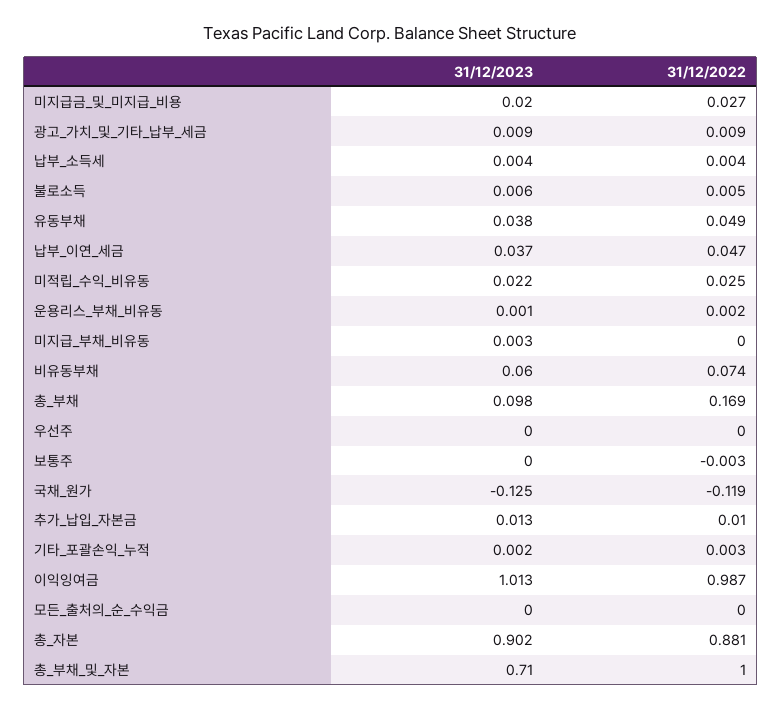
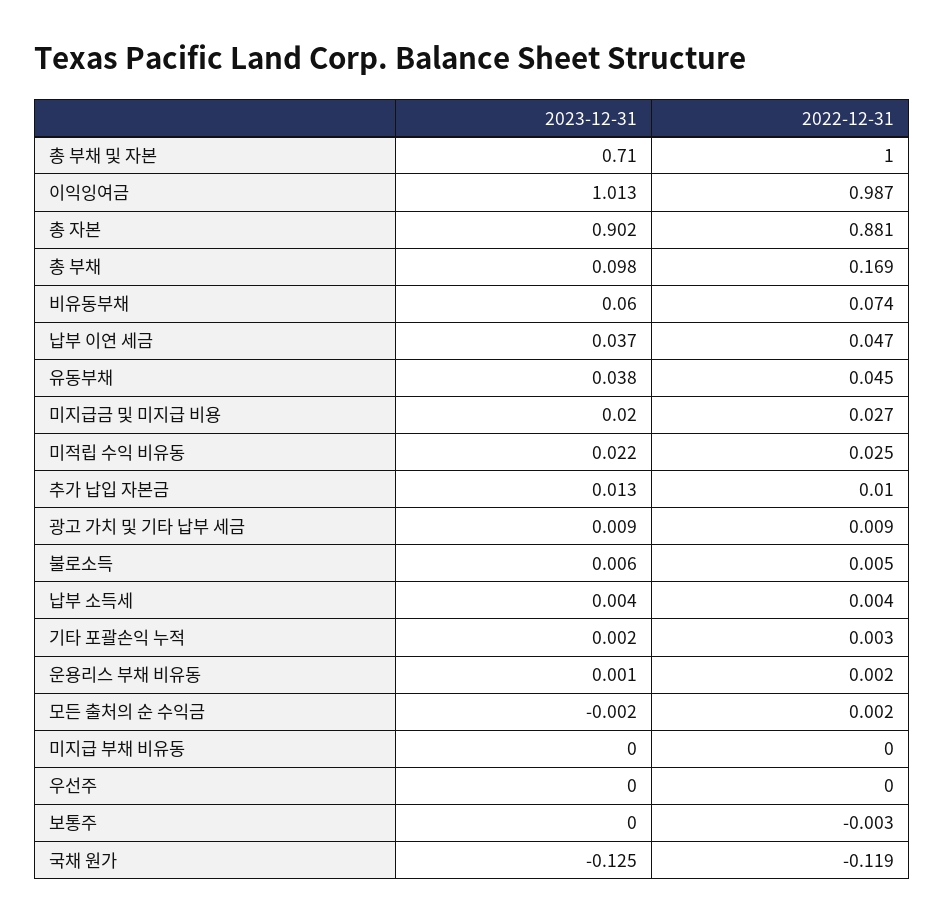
  {
    "31/12/2023": {
      "미지급금_및_미지급_비용": 0.02,
      "광고_가치_및_기타_납부_세금": 0.009,
      "납부_소득세": 0.004,
      "불로소득": 0.006,
      "유동부채": 0.038,
      "납부_이연_세금": 0.037,
      "미적립_수익_비유동": 0.022,
      "운용리스_부채_비유동": 0.001,
-     "미지급_부채_비유동": 0.003,
+     "미지급_부채_비유동": 0,
      "비유동부채": 0.06,
      "총_부채": 0.098,
      "우선주": 0,
      "보통주": 0,
      "국채_원가": -0.125,
      "추가_납입_자본금": 0.013,
      "기타_포괄손익_누적": 0.002,
      "이익잉여금": 1.013,
-     "모든_출처의_순_수익금": 0,
+     "모든_출처의_순_수익금": -0.002,
      "총_자본": 0.902,
      "총_부채_및_자본": 0.71
    },
    "31/12/2022": {
      "미지급금_및_미지급_비용": 0.027,
      "광고_가치_및_기타_납부_세금": 0.009,
      "납부_소득세": 0.004,
      "불로소득": 0.005,
-     "유동부채": 0.049,
+     "유동부채": 0.045,
      "납부_이연_세금": 0.047,
      "미적립_수익_비유동": 0.025,
      "운용리스_부채_비유동": 0.002,
      "미지급_부채_비유동": 0,
      "비유동부채": 0.074,
      "총_부채": 0.169,
      "우선주": 0,
      "보통주": -0.003,
      "국채_원가": -0.119,
      "추가_납입_자본금": 0.01,
      "기타_포괄손익_누적": 0.003,
      "이익잉여금": 0.987,
-     "모든_출처의_순_수익금": 0,
+     "모든_출처의_순_수익금": 0.002,
      "총_자본": 0.881,
      "총_부채_및_자본": 1
    }
  }

